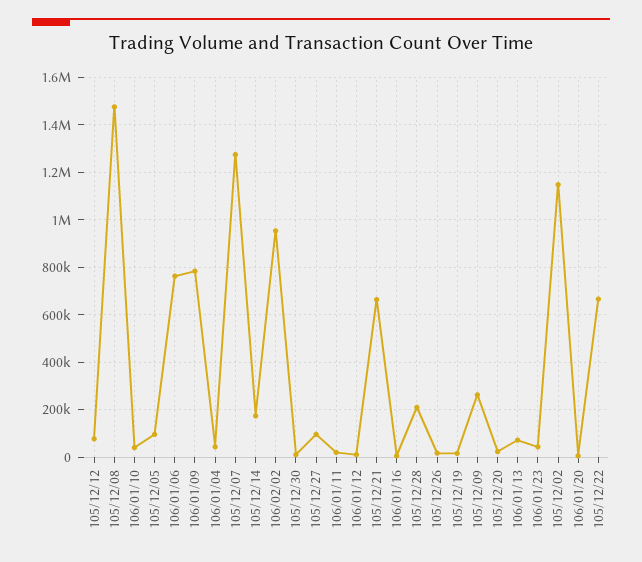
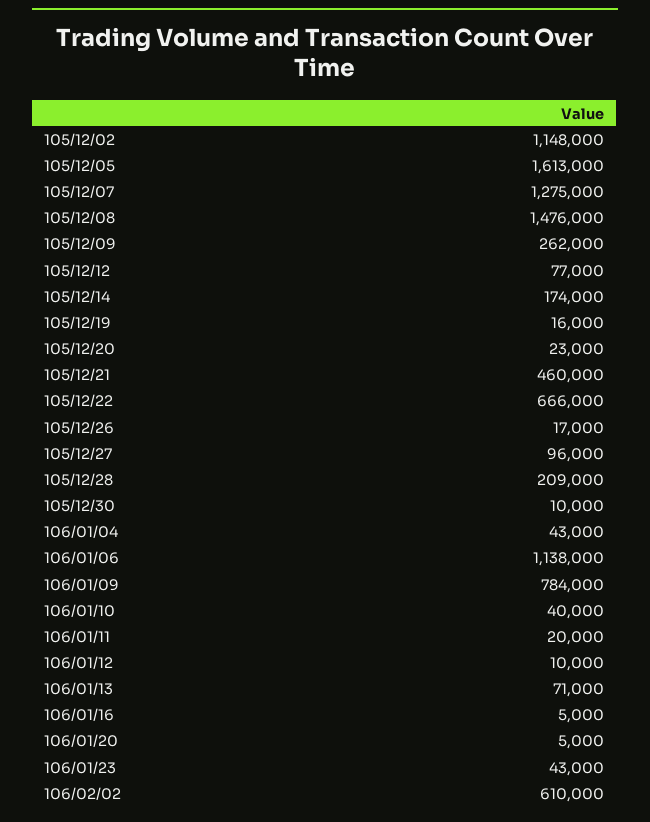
  {
    "105/12/12": 77000,
    "105/12/08": 1476000,
    "106/01/10": 40000,
-   "105/12/05": 100000,
+   "105/12/05": 1613000,
-   "106/01/06": 750000,
+   "106/01/06": 1138000,
    "106/01/09": 784000,
    "106/01/04": 43000,
    "105/12/07": 1275000,
    "105/12/14": 174000,
-   "106/02/02": 950000,
+   "106/02/02": 610000,
    "105/12/30": 10000,
    "105/12/27": 96000,
    "106/01/11": 20000,
    "106/01/12": 10000,
-   "105/12/21": 650000,
+   "105/12/21": 460000,
    "106/01/16": 5000,
    "105/12/28": 209000,
    "105/12/26": 17000,
    "105/12/19": 16000,
    "105/12/09": 262000,
    "105/12/20": 23000,
    "106/01/13": 71000,
    "106/01/23": 43000,
    "105/12/02": 1148000,
    "106/01/20": 5000,
    "105/12/22": 666000
  }

